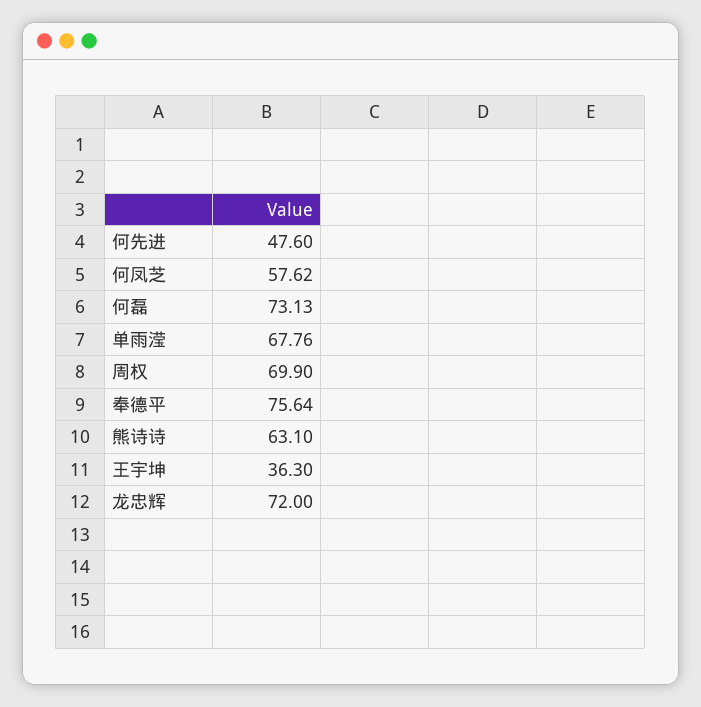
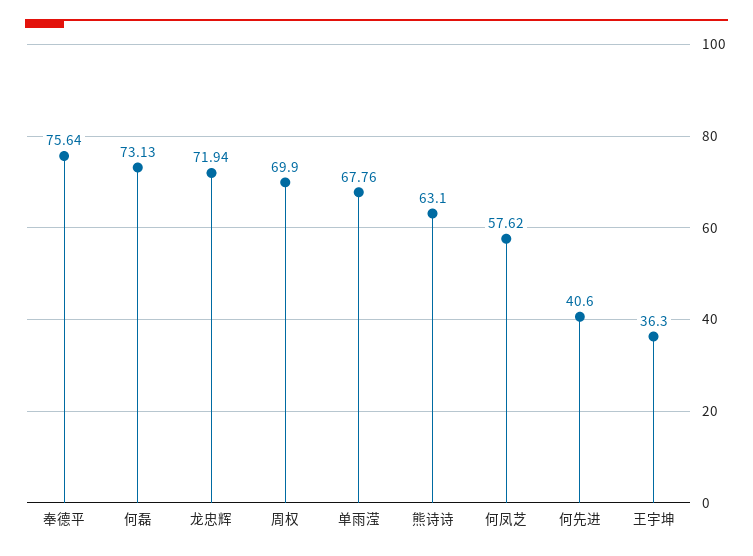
  {
-   "何先进": 47.6,
+   "何先进": 40.6,
    "何凤芝": 57.62,
    "何磊": 73.13,
    "单雨滢": 67.76,
    "周权": 69.9,
    "奉德平": 75.64,
    "熊诗诗": 63.1,
    "王宇坤": 36.3,
-   "龙忠辉": 72
+   "龙忠辉": 71.94
  }

